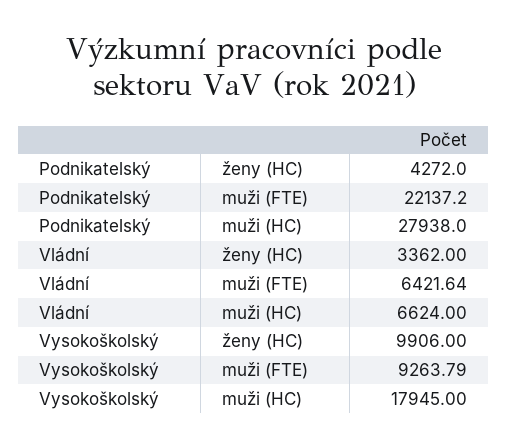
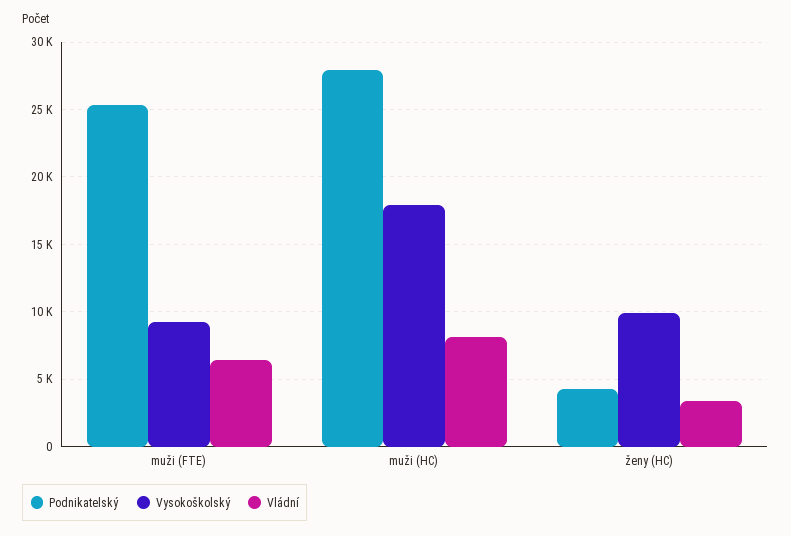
  {
    "Podnikatelský": {
      "ženy (HC)": 4272,
-     "muži (FTE)": 22137.2,
+     "muži (FTE)": 25500,
      "muži (HC)": 27938
    },
    "Vládní": {
      "ženy (HC)": 3362,
      "muži (FTE)": 6421.64,
-     "muži (HC)": 6624
+     "muži (HC)": 8000
    },
    "Vysokoškolský": {
      "ženy (HC)": 9906,
      "muži (FTE)": 9263.79,
      "muži (HC)": 17945
    }
  }

